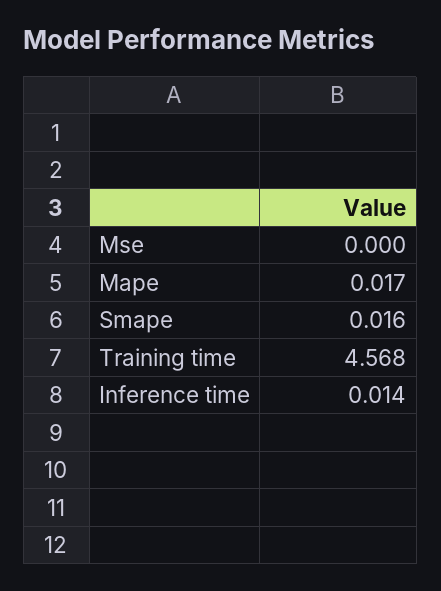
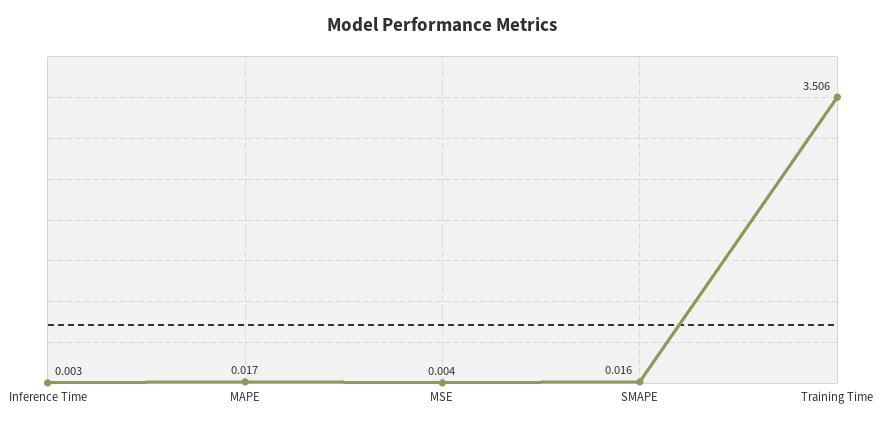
  {
-   "Mse": 0,
+   "Mse": 0.004,
    "Mape": 0.017,
    "Smape": 0.016,
-   "Training time": 4.568,
+   "Training time": 3.506,
-   "Inference time": 0.014
+   "Inference time": 0.003
  }

